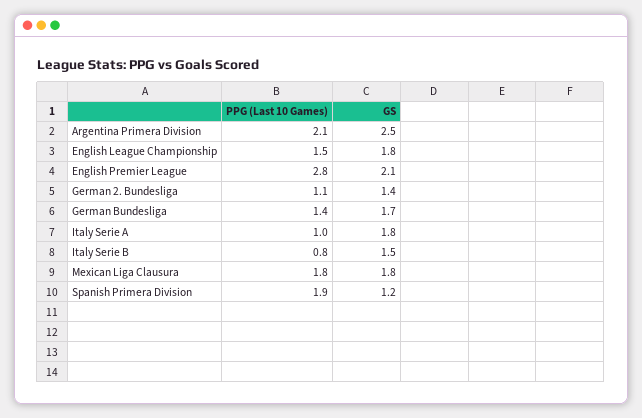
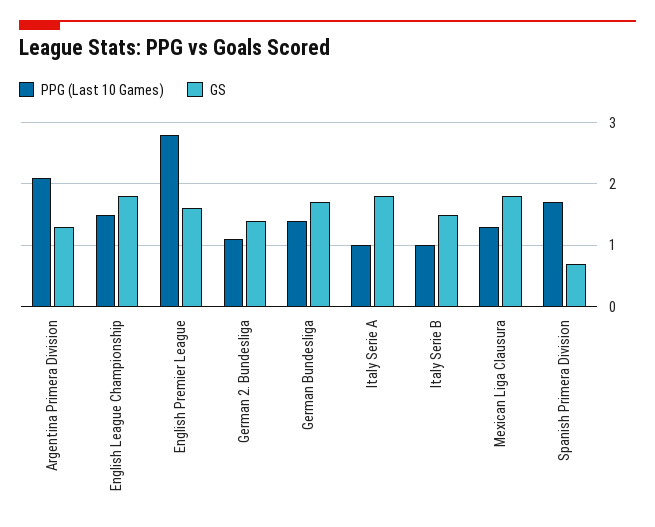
  {
    "PPG (Last 10 Games)": {
      "Argentina Primera Division": 2.1,
      "English League Championship": 1.5,
      "English Premier League": 2.8,
      "German 2. Bundesliga": 1.1,
      "German Bundesliga": 1.4,
      "Italy Serie A": 1,
-     "Italy Serie B": 0.8,
+     "Italy Serie B": 1,
-     "Mexican Liga Clausura": 1.8,
+     "Mexican Liga Clausura": 1.3,
-     "Spanish Primera Division": 1.9
+     "Spanish Primera Division": 1.7
    },
    "GS": {
-     "Argentina Primera Division": 2.5,
+     "Argentina Primera Division": 1.3,
      "English League Championship": 1.8,
-     "English Premier League": 2.1,
+     "English Premier League": 1.6,
      "German 2. Bundesliga": 1.4,
      "German Bundesliga": 1.7,
      "Italy Serie A": 1.8,
      "Italy Serie B": 1.5,
      "Mexican Liga Clausura": 1.8,
-     "Spanish Primera Division": 1.2
+     "Spanish Primera Division": 0.7
    }
  }

